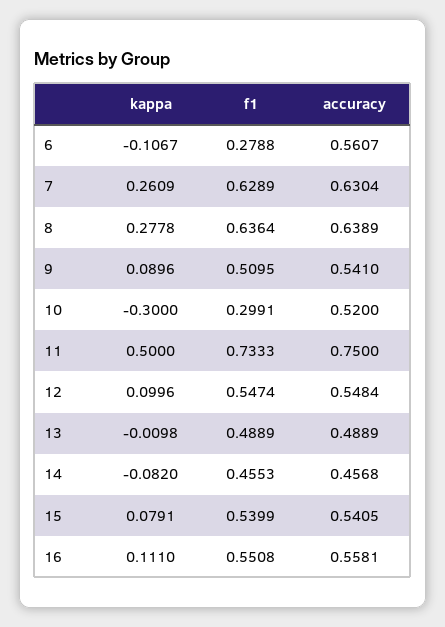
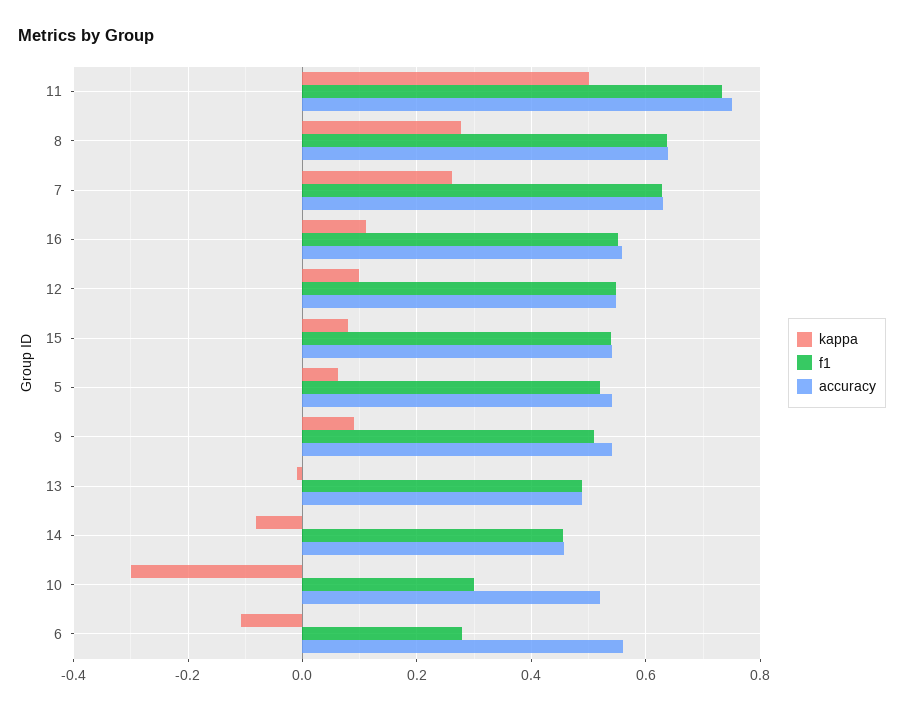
  {
    "kappa": {
      "6": -0.1067,
      "7": 0.2609,
      "8": 0.2778,
      "9": 0.0896,
      "10": -0.3,
      "11": 0.5,
      "12": 0.0996,
      "13": -0.0098,
      "14": -0.082,
      "15": 0.0791,
-     "16": 0.111
+     "16": 0.111,
+     "5": 0.06
    },
    "f1": {
      "6": 0.2788,
      "7": 0.6289,
      "8": 0.6364,
      "9": 0.5095,
      "10": 0.2991,
      "11": 0.7333,
      "12": 0.5474,
      "13": 0.4889,
      "14": 0.4553,
      "15": 0.5399,
-     "16": 0.5508
+     "16": 0.5508,
+     "5": 0.52
    },
    "accuracy": {
      "6": 0.5607,
      "7": 0.6304,
      "8": 0.6389,
      "9": 0.541,
      "10": 0.52,
      "11": 0.75,
      "12": 0.5484,
      "13": 0.4889,
      "14": 0.4568,
      "15": 0.5405,
-     "16": 0.5581
+     "16": 0.5581,
+     "5": 0.54
    }
  }

